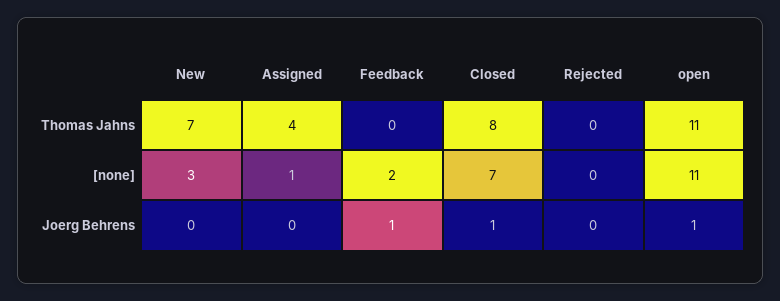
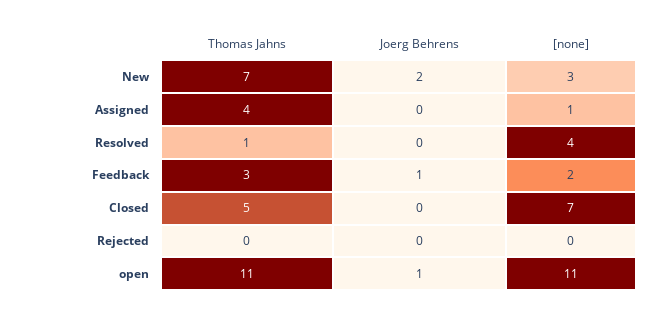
  {
    "New": {
      "Thomas Jahns": 7,
      "[none]": 3,
-     "Joerg Behrens": 0
+     "Joerg Behrens": 2
    },
    "Assigned": {
      "Thomas Jahns": 4,
      "[none]": 1,
      "Joerg Behrens": 0
    },
    "Feedback": {
-     "Thomas Jahns": 0,
+     "Thomas Jahns": 3,
      "[none]": 2,
      "Joerg Behrens": 1
    },
    "Closed": {
-     "Thomas Jahns": 8,
+     "Thomas Jahns": 5,
      "[none]": 7,
-     "Joerg Behrens": 1
+     "Joerg Behrens": 0
    },
    "Rejected": {
      "Thomas Jahns": 0,
      "[none]": 0,
      "Joerg Behrens": 0
    },
    "open": {
      "Thomas Jahns": 11,
      "[none]": 11,
      "Joerg Behrens": 1
-   }
+   },
+   "Resolved": {
+     "Thomas Jahns": 1,
+     "Joerg Behrens": 0,
+     "[none]": 4
+   }
  }

